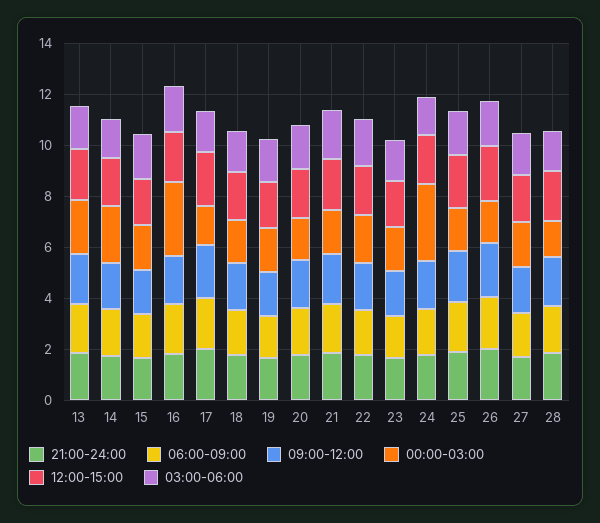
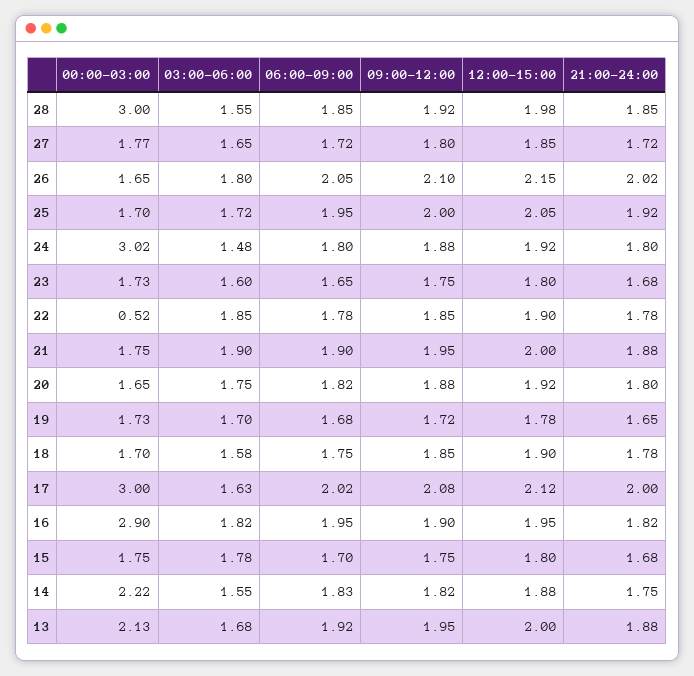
  {
    "21:00-24:00": {
      "13": 1.88,
      "14": 1.75,
      "15": 1.68,
      "16": 1.82,
      "17": 2,
      "18": 1.78,
      "19": 1.65,
      "20": 1.8,
      "21": 1.88,
      "22": 1.78,
      "23": 1.68,
      "24": 1.8,
      "25": 1.92,
      "26": 2.02,
      "27": 1.72,
      "28": 1.85
    },
    "06:00-09:00": {
      "13": 1.92,
      "14": 1.83,
      "15": 1.7,
      "16": 1.95,
      "17": 2.02,
      "18": 1.75,
      "19": 1.68,
      "20": 1.82,
      "21": 1.9,
      "22": 1.78,
      "23": 1.65,
      "24": 1.8,
      "25": 1.95,
      "26": 2.05,
      "27": 1.72,
      "28": 1.85
    },
    "09:00-12:00": {
      "13": 1.95,
      "14": 1.82,
      "15": 1.75,
      "16": 1.9,
      "17": 2.08,
      "18": 1.85,
      "19": 1.72,
      "20": 1.88,
      "21": 1.95,
      "22": 1.85,
      "23": 1.75,
      "24": 1.88,
      "25": 2,
      "26": 2.1,
      "27": 1.8,
      "28": 1.92
    },
    "00:00-03:00": {
      "13": 2.13,
      "14": 2.22,
      "15": 1.75,
      "16": 2.9,
-     "17": 1.5,
+     "17": 3,
      "18": 1.7,
      "19": 1.73,
      "20": 1.65,
      "21": 1.75,
-     "22": 2,
+     "22": 0.52,
      "23": 1.73,
      "24": 3.02,
      "25": 1.7,
      "26": 1.65,
      "27": 1.77,
-     "28": 1.5
+     "28": 3
    },
    "12:00-15:00": {
      "13": 2,
      "14": 1.88,
      "15": 1.8,
      "16": 1.95,
      "17": 2.12,
      "18": 1.9,
      "19": 1.78,
      "20": 1.92,
      "21": 2,
      "22": 1.9,
      "23": 1.8,
      "24": 1.92,
      "25": 2.05,
      "26": 2.15,
      "27": 1.85,
      "28": 1.98
    },
    "03:00-06:00": {
      "13": 1.68,
      "14": 1.55,
      "15": 1.78,
      "16": 1.82,
      "17": 1.63,
      "18": 1.58,
      "19": 1.7,
      "20": 1.75,
      "21": 1.9,
      "22": 1.85,
      "23": 1.6,
      "24": 1.48,
      "25": 1.72,
      "26": 1.8,
      "27": 1.65,
      "28": 1.55
    }
  }

